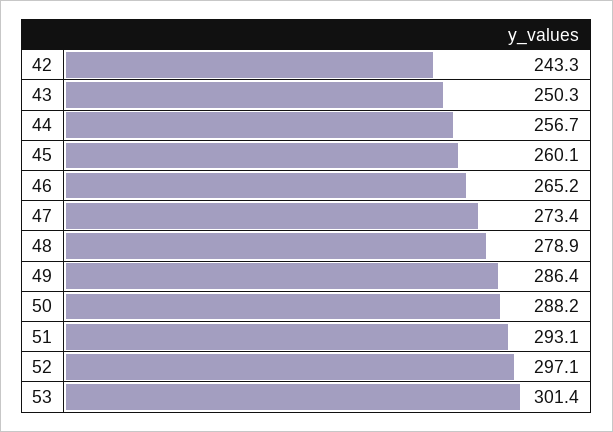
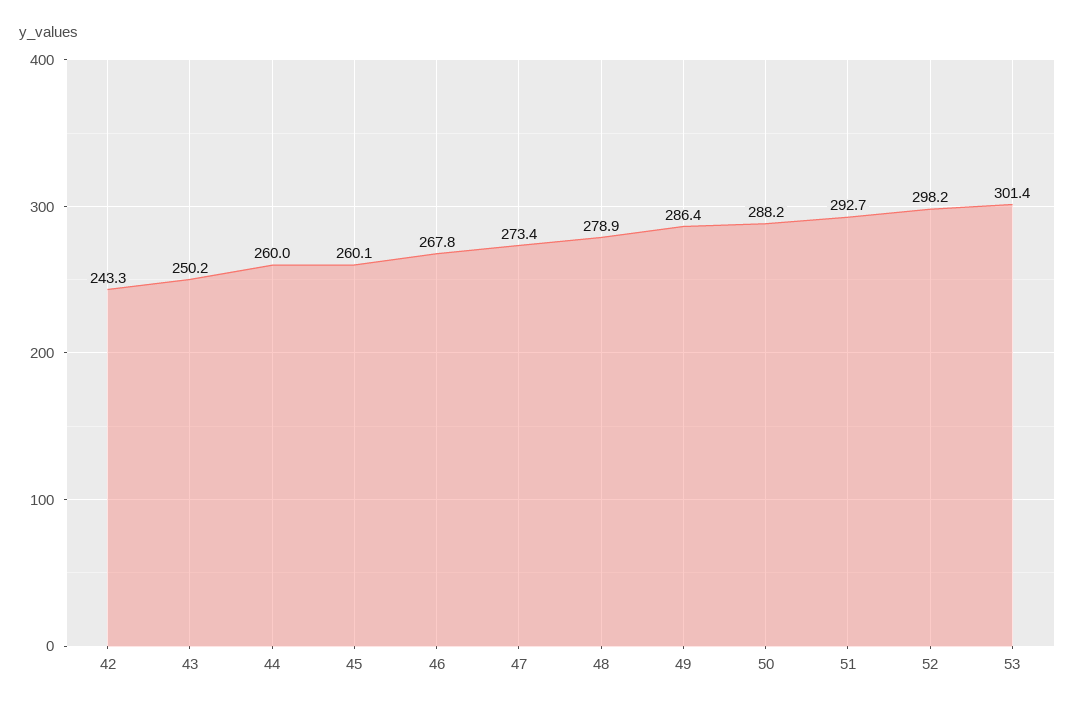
  {
    "42": 243.3,
-   "43": 250.3,
+   "43": 250.2,
-   "44": 256.7,
+   "44": 260,
    "45": 260.1,
-   "46": 265.2,
+   "46": 267.8,
    "47": 273.4,
    "48": 278.9,
    "49": 286.4,
    "50": 288.2,
-   "51": 293.1,
+   "51": 292.7,
-   "52": 297.1,
+   "52": 298.2,
    "53": 301.4
  }

